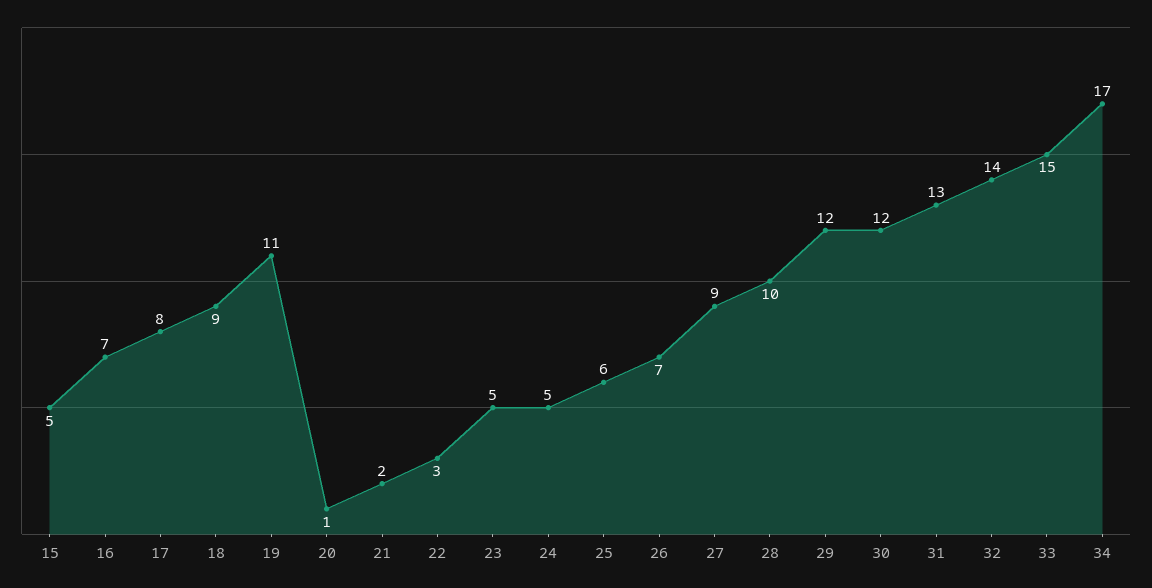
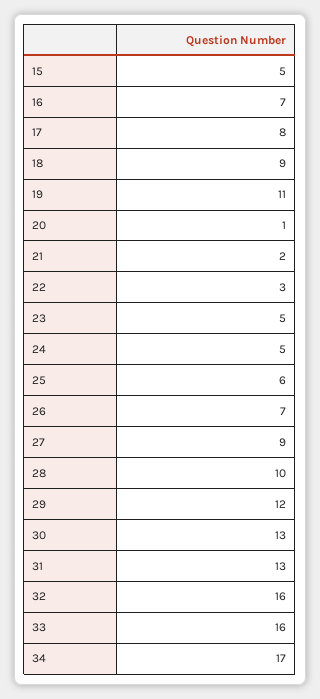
  {
    "15": 5,
    "16": 7,
    "17": 8,
    "18": 9,
    "19": 11,
    "20": 1,
    "21": 2,
    "22": 3,
    "23": 5,
    "24": 5,
    "25": 6,
    "26": 7,
    "27": 9,
    "28": 10,
    "29": 12,
-   "30": 12,
+   "30": 13,
    "31": 13,
-   "32": 14,
+   "32": 16,
-   "33": 15,
+   "33": 16,
    "34": 17
  }

